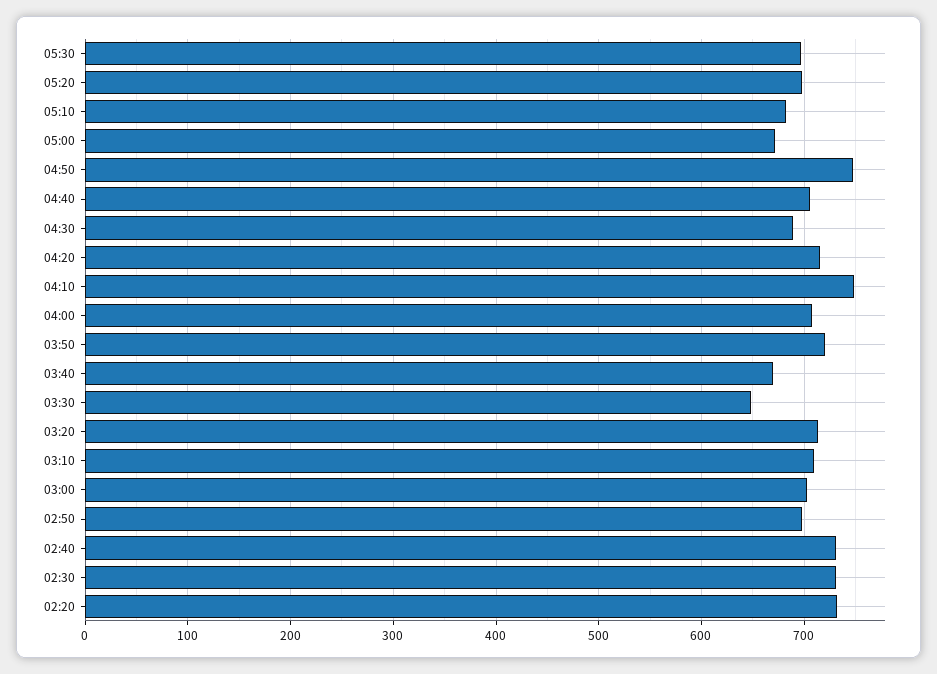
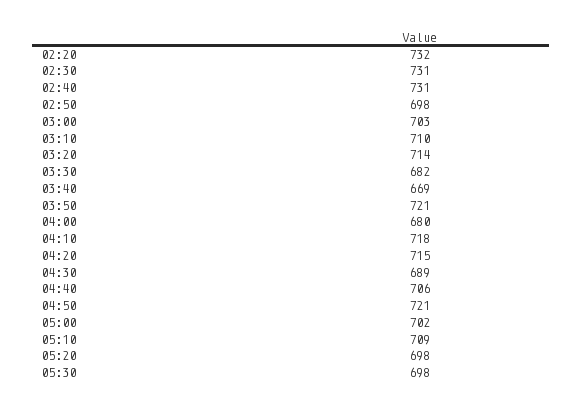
  {
    "05:30": 698,
    "05:20": 698,
-   "05:10": 680,
+   "05:10": 709,
-   "05:00": 670,
+   "05:00": 702,
-   "04:50": 750,
+   "04:50": 721,
    "04:40": 706,
    "04:30": 689,
    "04:20": 715,
-   "04:10": 750,
+   "04:10": 718,
-   "04:00": 710,
+   "04:00": 680,
    "03:50": 721,
    "03:40": 669,
-   "03:30": 650,
+   "03:30": 682,
    "03:20": 714,
    "03:10": 710,
    "03:00": 703,
    "02:50": 698,
    "02:40": 731,
    "02:30": 731,
    "02:20": 732
  }

